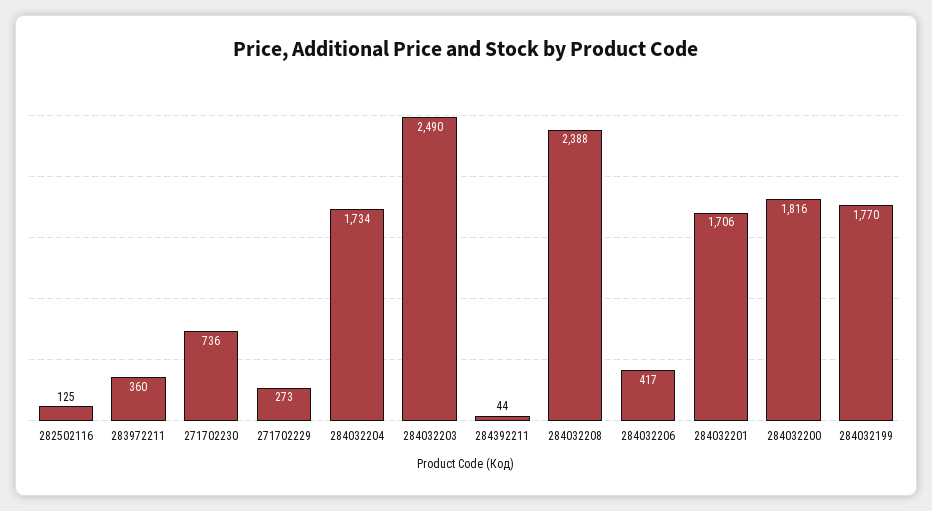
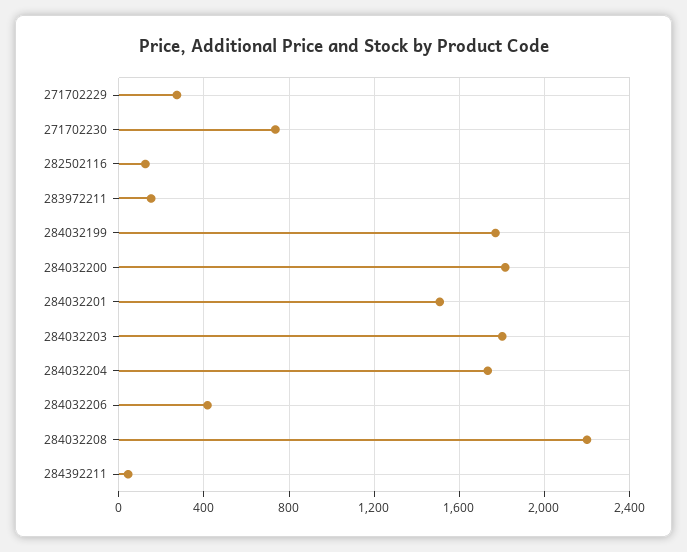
  {
    "282502116": 125,
-   "283972211": 360,
+   "283972211": 150,
    "271702230": 736,
    "271702229": 273,
    "284032204": 1734,
-   "284032203": 2490,
+   "284032203": 1800,
    "284392211": 44,
-   "284032208": 2388,
+   "284032208": 2200,
    "284032206": 417,
-   "284032201": 1706,
+   "284032201": 1500,
    "284032200": 1816,
    "284032199": 1770
  }

